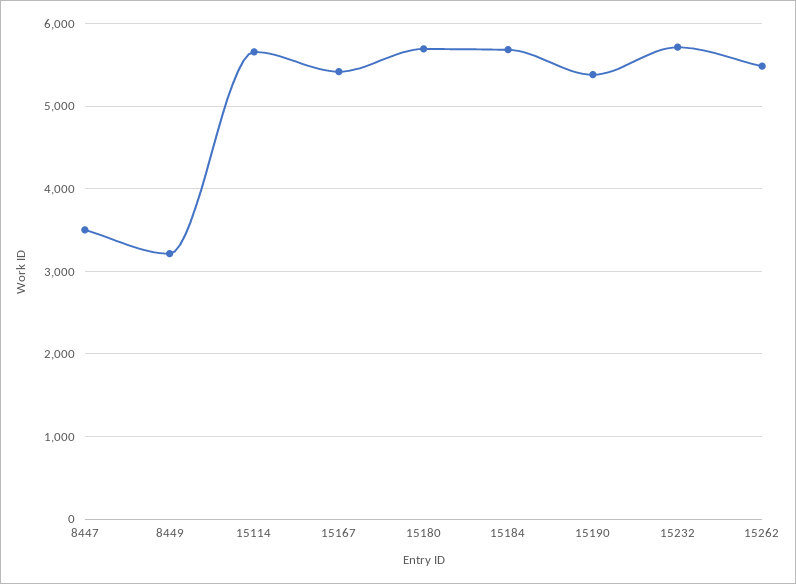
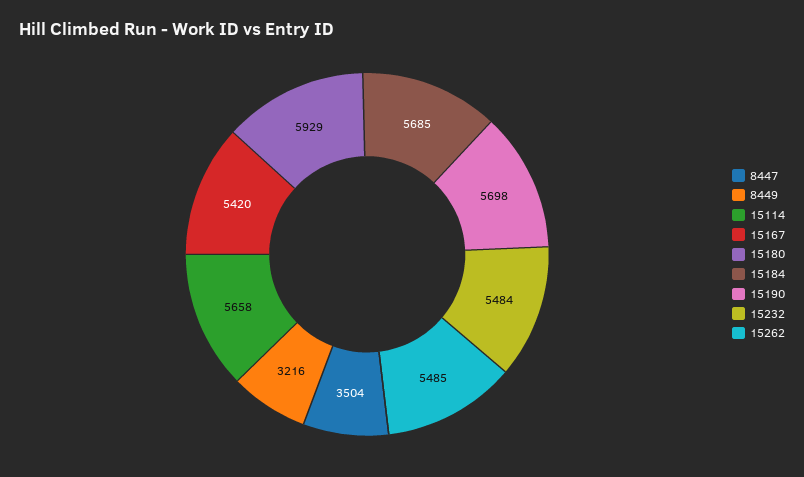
  {
    "8447": 3504,
    "8449": 3216,
    "15114": 5658,
    "15167": 5420,
-   "15180": 5700,
+   "15180": 5929,
    "15184": 5685,
-   "15190": 5400,
+   "15190": 5698,
-   "15232": 5700,
+   "15232": 5484,
    "15262": 5485
  }

